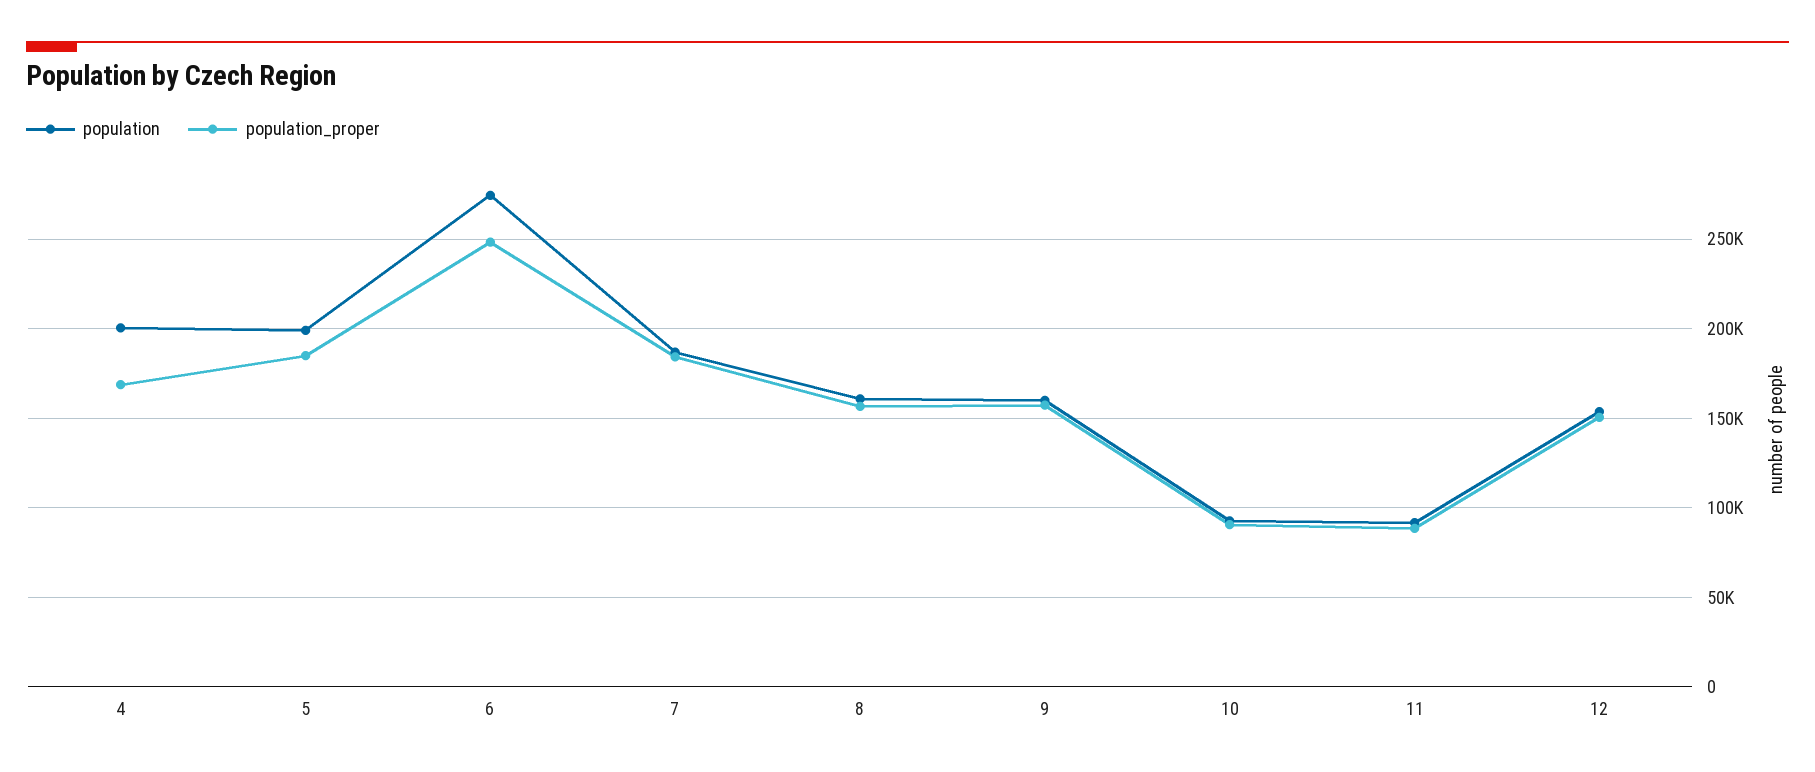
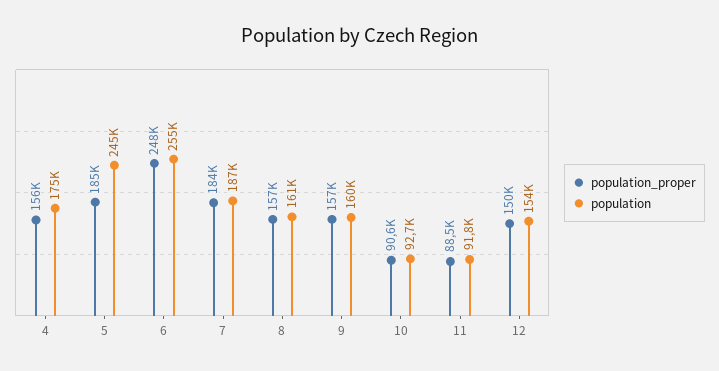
  {
    "population": {
-     "4": 200000,
+     "4": 175000,
-     "5": 200000,
+     "5": 245000,
-     "6": 275000,
+     "6": 255000,
      "7": 187000,
      "8": 161000,
      "9": 160000,
      "10": 92700,
      "11": 91800,
      "12": 154000
    },
    "population_proper": {
-     "4": 170000,
+     "4": 156000,
      "5": 185000,
      "6": 248000,
      "7": 184000,
      "8": 157000,
      "9": 157000,
      "10": 90600,
      "11": 88500,
      "12": 150000
    }
  }

